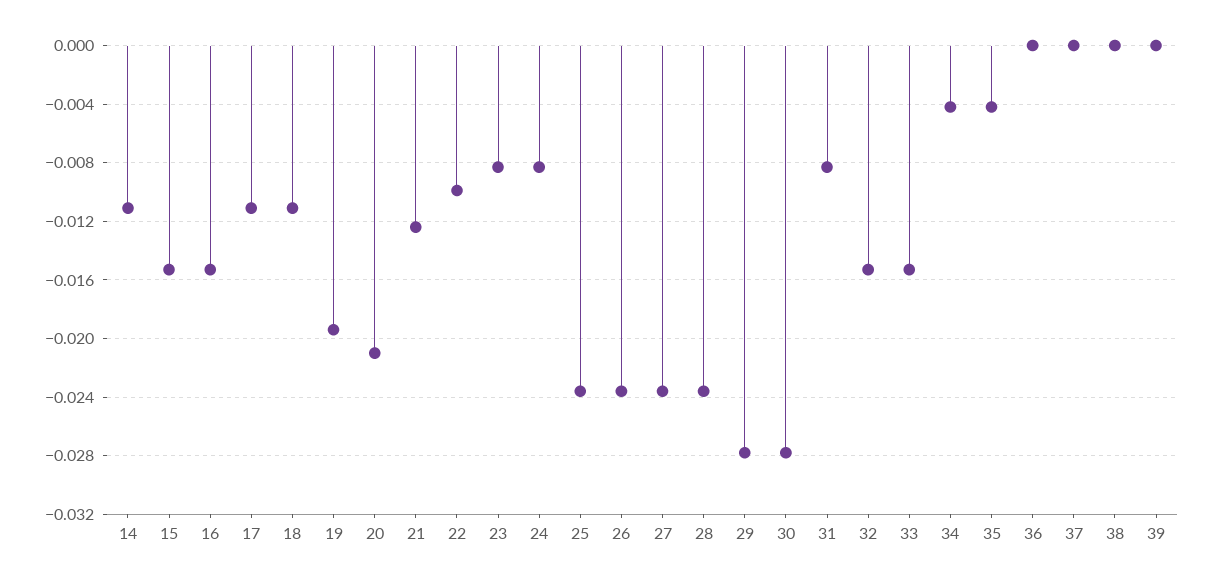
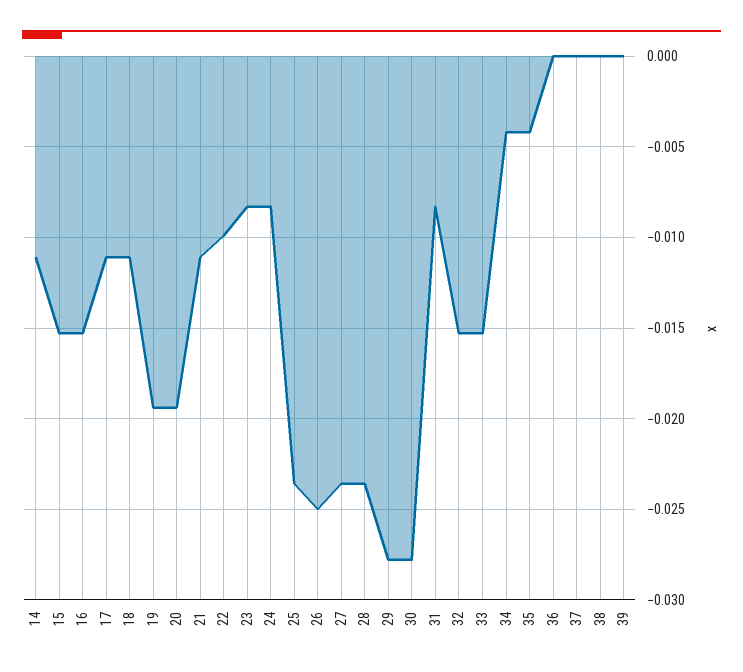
  {
    "14": -0.011,
    "15": -0.0155,
    "16": -0.0155,
    "17": -0.011,
    "18": -0.011,
    "19": -0.0195,
-   "20": -0.021,
+   "20": -0.0195,
-   "21": -0.0125,
+   "21": -0.011,
    "22": -0.01,
    "23": -0.0085,
    "24": -0.0085,
    "25": -0.0235,
-   "26": -0.0235,
+   "26": -0.025,
    "27": -0.0235,
    "28": -0.0235,
    "29": -0.028,
    "30": -0.028,
    "31": -0.0085,
    "32": -0.0155,
    "33": -0.0155,
    "34": -0.004,
    "35": -0.004,
    "36": 0,
    "37": 0,
    "38": 0,
    "39": 0
  }

